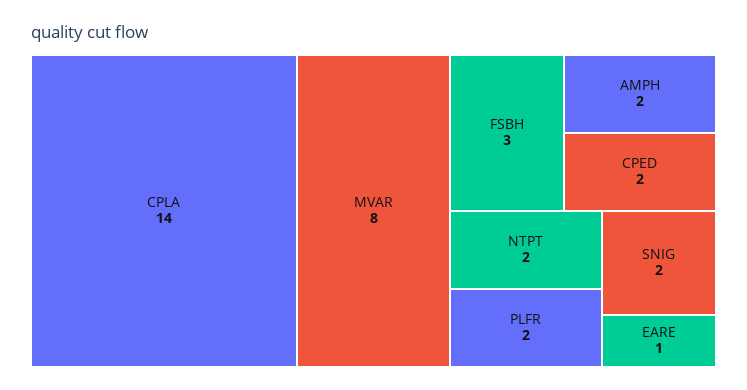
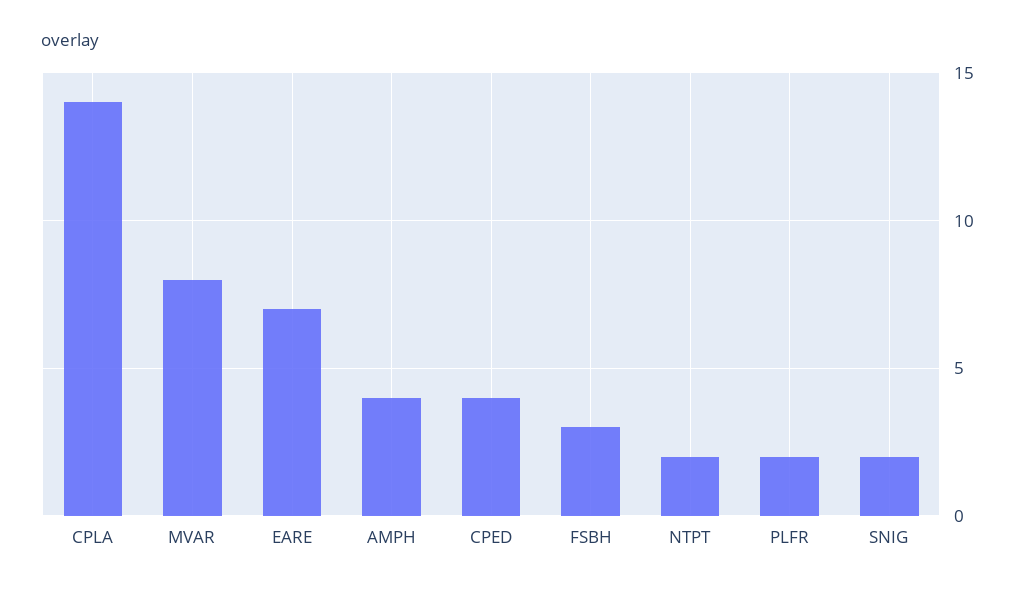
  {
    "CPLA": 14,
    "MVAR": 8,
    "FSBH": 3,
-   "AMPH": 2,
+   "AMPH": 4,
-   "CPED": 2,
+   "CPED": 4,
    "NTPT": 2,
    "PLFR": 2,
    "SNIG": 2,
-   "EARE": 1
+   "EARE": 7
  }

